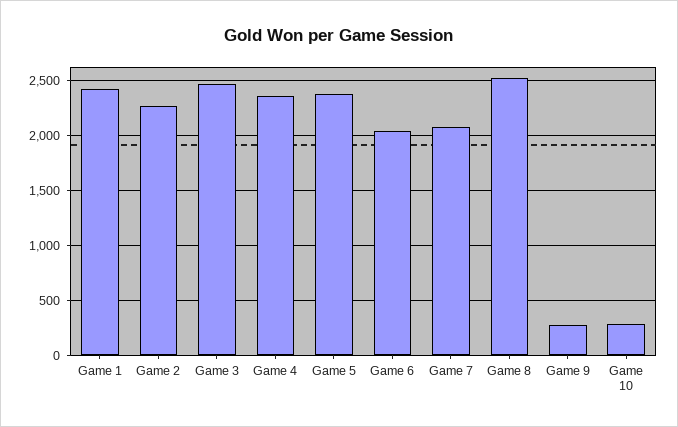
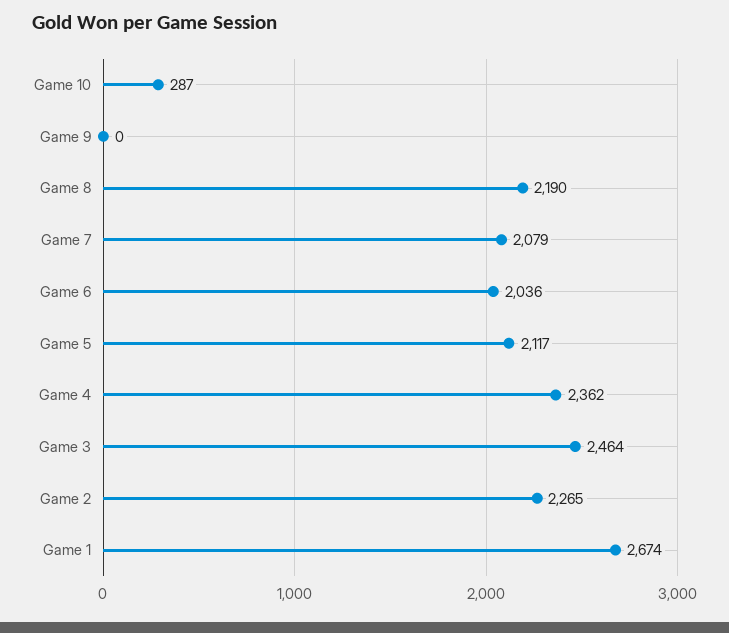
  {
-   "Game 1": 2400,
+   "Game 1": 2674,
    "Game 2": 2265,
    "Game 3": 2464,
    "Game 4": 2362,
-   "Game 5": 2400,
+   "Game 5": 2117,
    "Game 6": 2036,
    "Game 7": 2079,
-   "Game 8": 2500,
+   "Game 8": 2190,
-   "Game 9": 300,
+   "Game 9": 0,
    "Game 10": 287
  }

